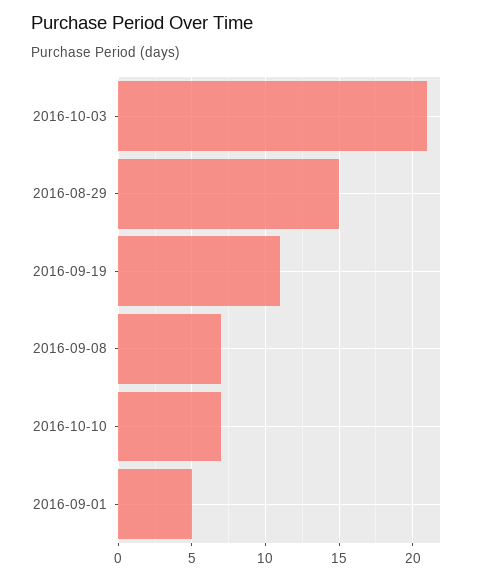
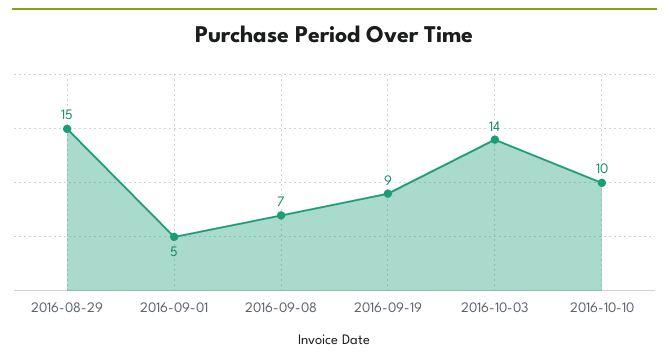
  {
-   "2016-10-03": 21,
+   "2016-10-03": 14,
    "2016-08-29": 15,
-   "2016-09-19": 11,
+   "2016-09-19": 9,
    "2016-09-08": 7,
-   "2016-10-10": 7,
+   "2016-10-10": 10,
    "2016-09-01": 5
  }

